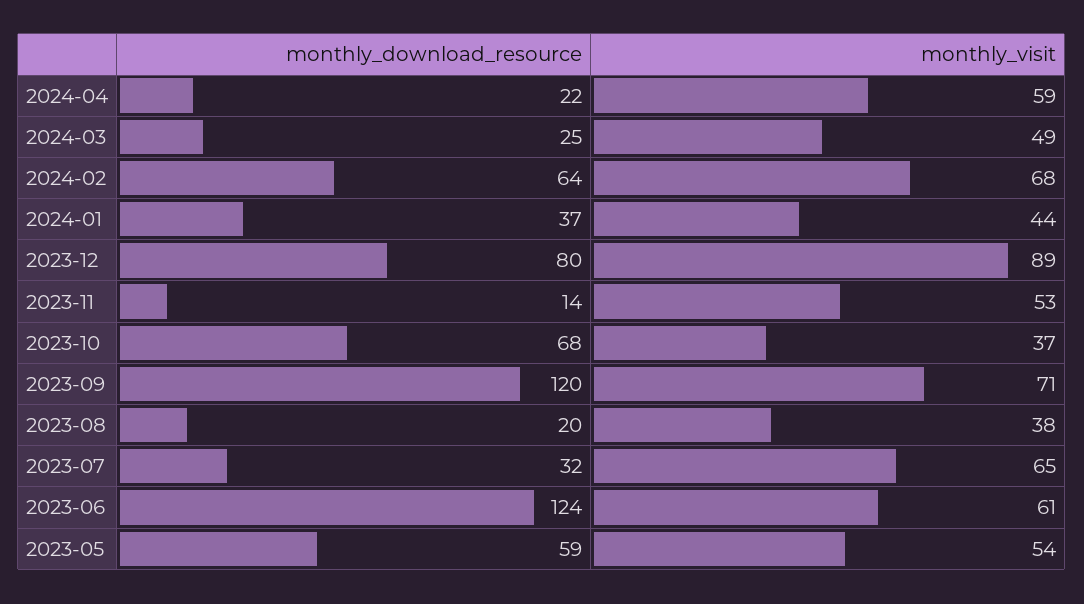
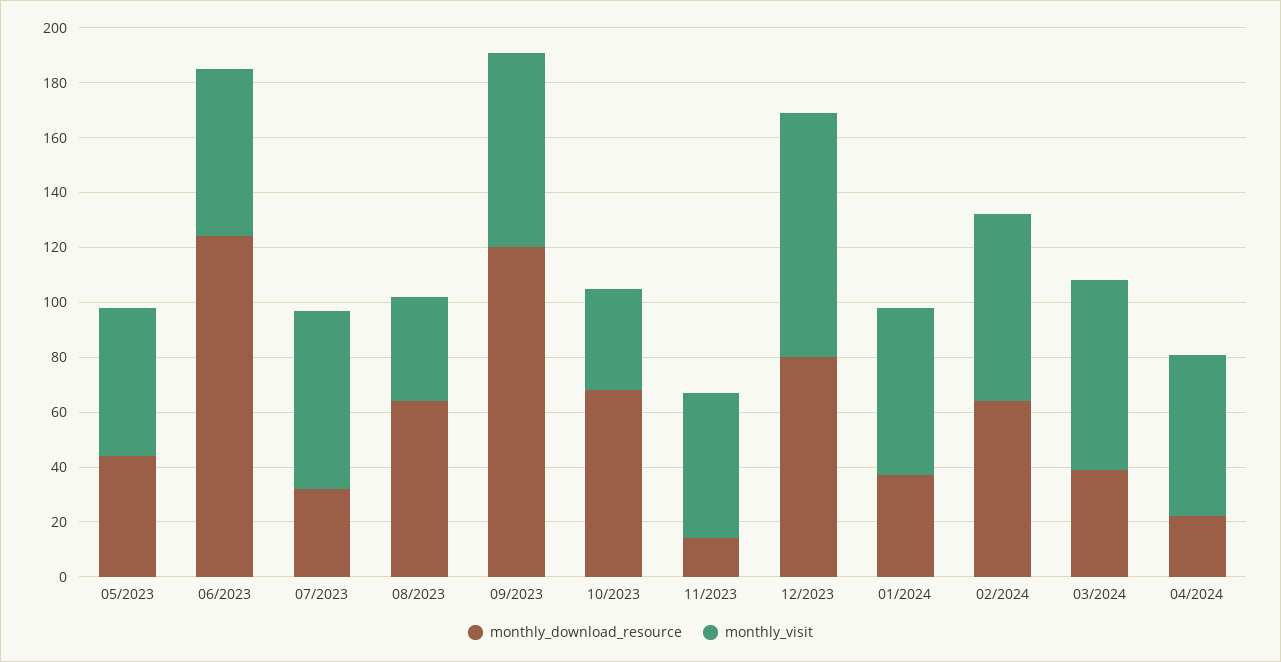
  {
    "monthly_download_resource": {
      "2024-04": 22,
-     "2024-03": 25,
+     "2024-03": 40,
      "2024-02": 64,
      "2024-01": 37,
      "2023-12": 80,
      "2023-11": 14,
      "2023-10": 68,
      "2023-09": 120,
-     "2023-08": 20,
+     "2023-08": 65,
      "2023-07": 32,
      "2023-06": 124,
-     "2023-05": 59
+     "2023-05": 45
    },
    "monthly_visit": {
      "2024-04": 59,
-     "2024-03": 49,
+     "2024-03": 70,
      "2024-02": 68,
-     "2024-01": 44,
+     "2024-01": 60,
      "2023-12": 89,
      "2023-11": 53,
      "2023-10": 37,
      "2023-09": 71,
      "2023-08": 38,
      "2023-07": 65,
      "2023-06": 61,
      "2023-05": 54
    }
  }

